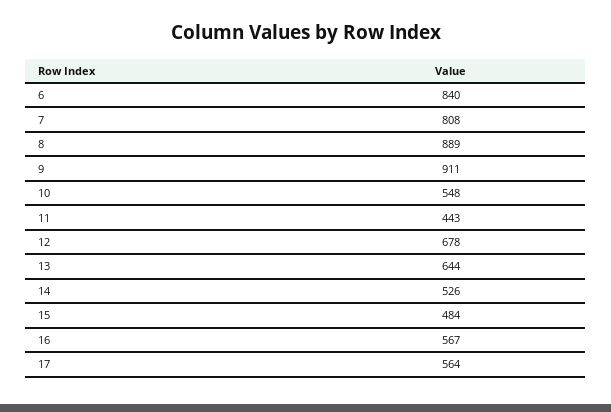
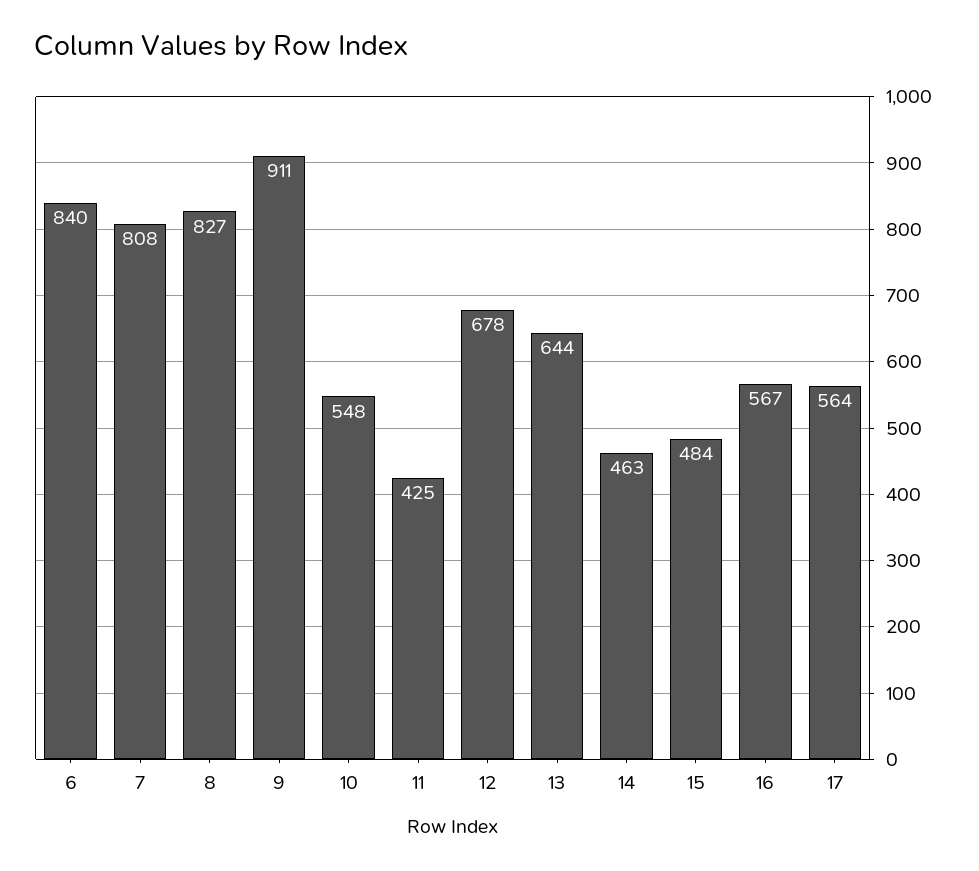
  {
    "6": 840,
    "7": 808,
-   "8": 889,
+   "8": 827,
    "9": 911,
    "10": 548,
-   "11": 443,
+   "11": 425,
    "12": 678,
    "13": 644,
-   "14": 526,
+   "14": 463,
    "15": 484,
    "16": 567,
    "17": 564
  }

